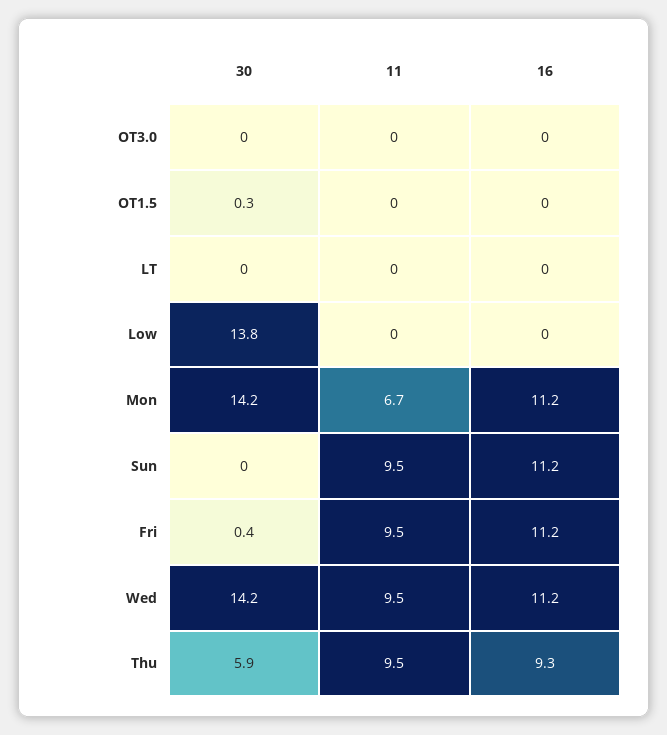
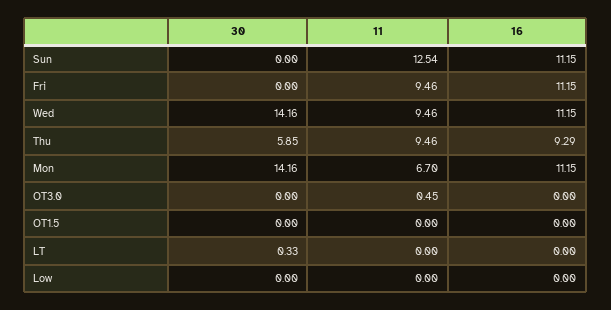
  {
    "30": {
      "OT3.0": 0,
-     "OT1.5": 0.3,
+     "OT1.5": 0,
-     "LT": 0,
+     "LT": 0.33,
-     "Low": 13.8,
+     "Low": 0,
      "Mon": 14.16,
      "Sun": 0,
-     "Fri": 0.4,
+     "Fri": 0,
      "Wed": 14.16,
      "Thu": 5.85
    },
    "11": {
-     "OT3.0": 0,
+     "OT3.0": 0.45,
      "OT1.5": 0,
      "LT": 0,
      "Low": 0,
      "Mon": 6.7,
-     "Sun": 9.5,
+     "Sun": 12.54,
      "Fri": 9.46,
      "Wed": 9.46,
      "Thu": 9.46
    },
    "16": {
      "OT3.0": 0,
      "OT1.5": 0,
      "LT": 0,
      "Low": 0,
      "Mon": 11.15,
      "Sun": 11.15,
      "Fri": 11.15,
      "Wed": 11.15,
      "Thu": 9.29
    }
  }

